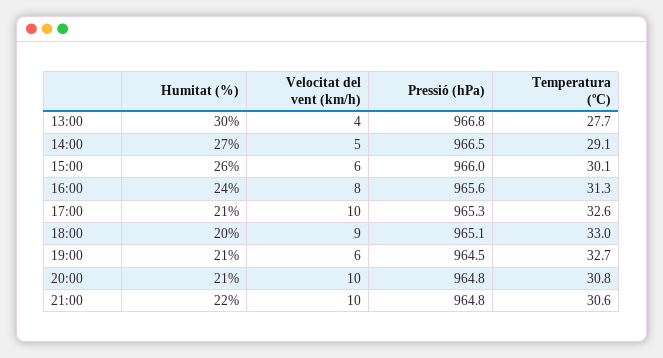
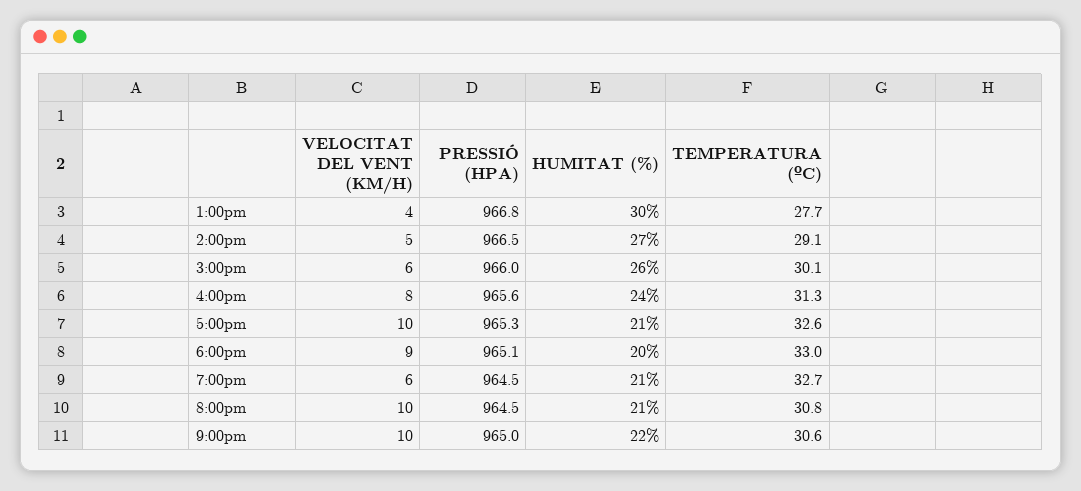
  {
    "Humitat (%)": {
      "13:00": 30,
      "14:00": 27,
      "15:00": 26,
      "16:00": 24,
      "17:00": 21,
      "18:00": 20,
      "19:00": 21,
      "20:00": 21,
      "21:00": 22
    },
    "Velocitat del vent (km/h)": {
      "13:00": 4,
      "14:00": 5,
      "15:00": 6,
      "16:00": 8,
      "17:00": 10,
      "18:00": 9,
      "19:00": 6,
      "20:00": 10,
      "21:00": 10
    },
    "Pressió (hPa)": {
      "13:00": 966.8,
      "14:00": 966.5,
      "15:00": 966,
      "16:00": 965.6,
      "17:00": 965.3,
      "18:00": 965.1,
      "19:00": 964.5,
-     "20:00": 964.8,
+     "20:00": 964.5,
-     "21:00": 964.8
+     "21:00": 965
    },
    "Temperatura (ºC)": {
      "13:00": 27.7,
      "14:00": 29.1,
      "15:00": 30.1,
      "16:00": 31.3,
      "17:00": 32.6,
      "18:00": 33,
      "19:00": 32.7,
      "20:00": 30.8,
      "21:00": 30.6
    }
  }

